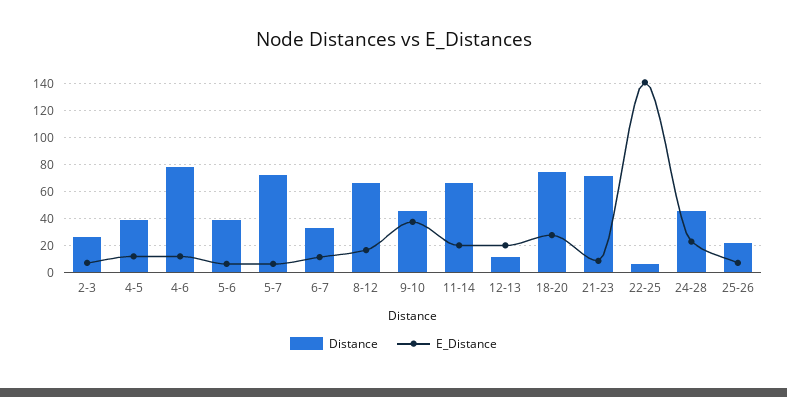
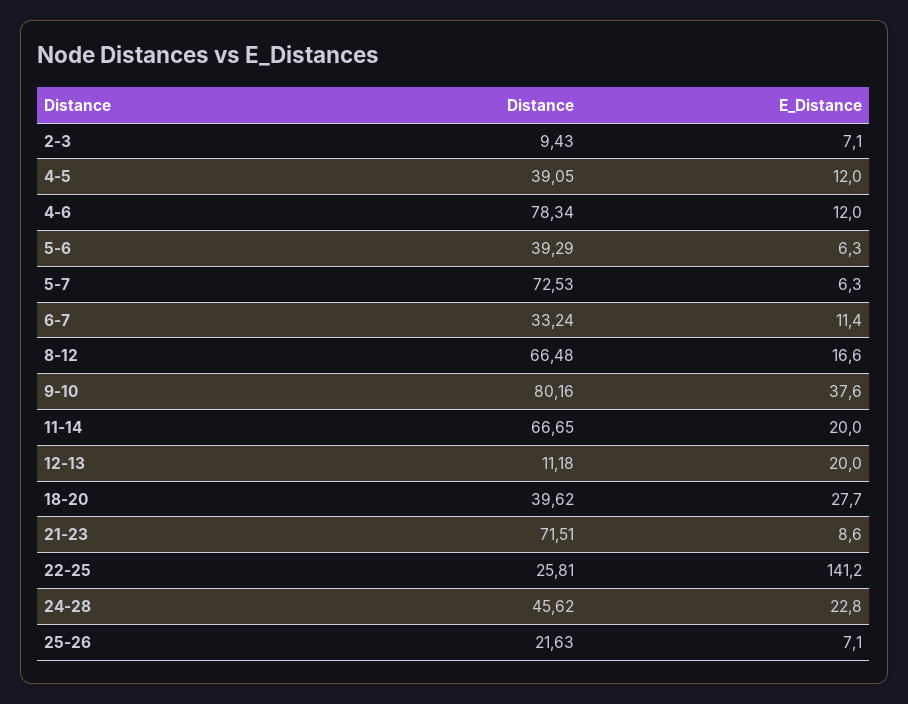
  {
    "Distance": {
-     "2-3": 25,
+     "2-3": 9.43,
      "4-5": 39.05,
      "4-6": 78.34,
      "5-6": 39.29,
      "5-7": 72.53,
      "6-7": 33.24,
      "8-12": 66.48,
-     "9-10": 45,
+     "9-10": 80.16,
      "11-14": 66.65,
      "12-13": 11.18,
-     "18-20": 75,
+     "18-20": 39.62,
      "21-23": 71.51,
-     "22-25": 5,
+     "22-25": 25.81,
      "24-28": 45.62,
      "25-26": 21.63
    },
    "E_Distance": {
      "2-3": 7.1,
      "4-5": 12,
      "4-6": 12,
      "5-6": 6.3,
      "5-7": 6.3,
      "6-7": 11.4,
      "8-12": 16.6,
      "9-10": 37.6,
      "11-14": 20,
      "12-13": 20,
      "18-20": 27.7,
      "21-23": 8.6,
      "22-25": 141.2,
      "24-28": 22.8,
      "25-26": 7.1
    }
  }

